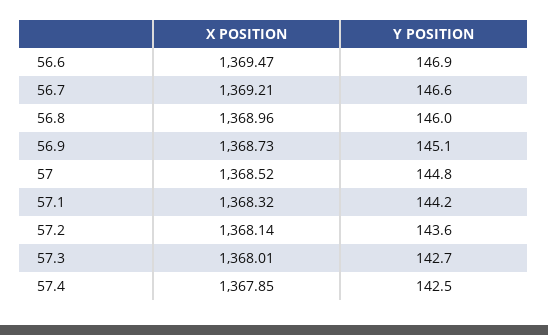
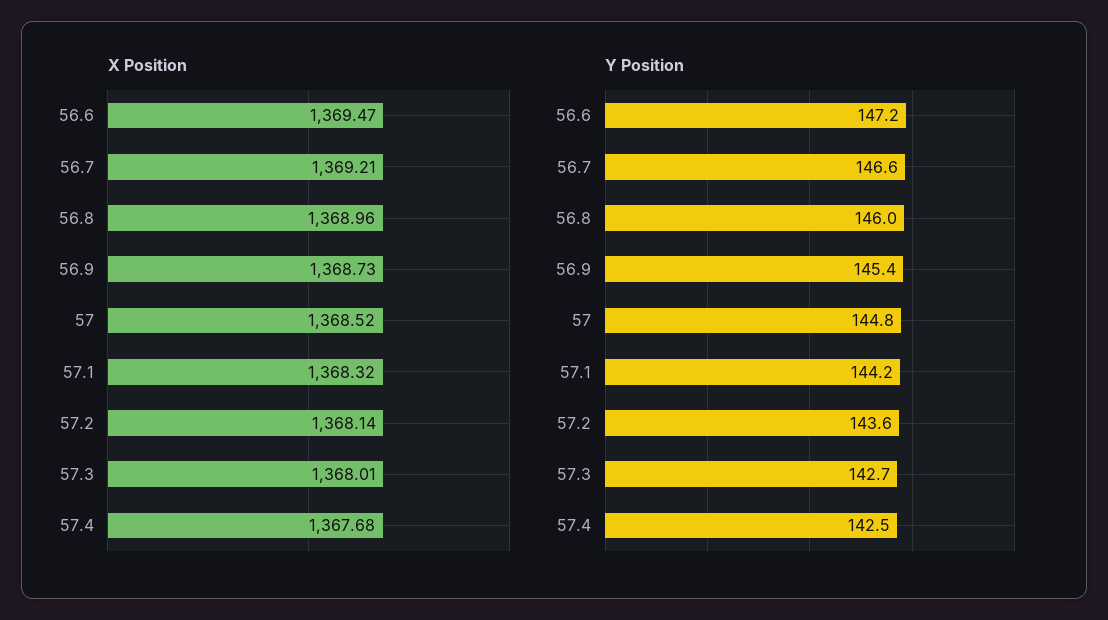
  {
    "X POSITION": {
      "56.6": 1369.47,
      "56.7": 1369.21,
      "56.8": 1368.96,
      "56.9": 1368.73,
      "57": 1368.52,
      "57.1": 1368.32,
      "57.2": 1368.14,
      "57.3": 1368.01,
-     "57.4": 1367.85
+     "57.4": 1367.68
    },
    "Y POSITION": {
-     "56.6": 146.9,
+     "56.6": 147.2,
      "56.7": 146.6,
      "56.8": 146,
-     "56.9": 145.1,
+     "56.9": 145.4,
      "57": 144.8,
      "57.1": 144.2,
      "57.2": 143.6,
      "57.3": 142.7,
      "57.4": 142.5
    }
  }

